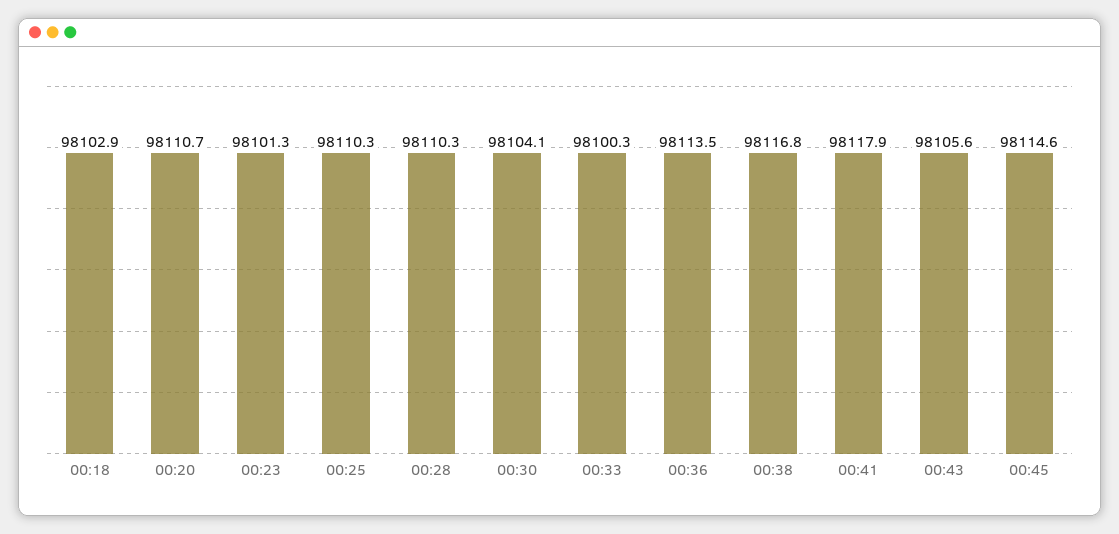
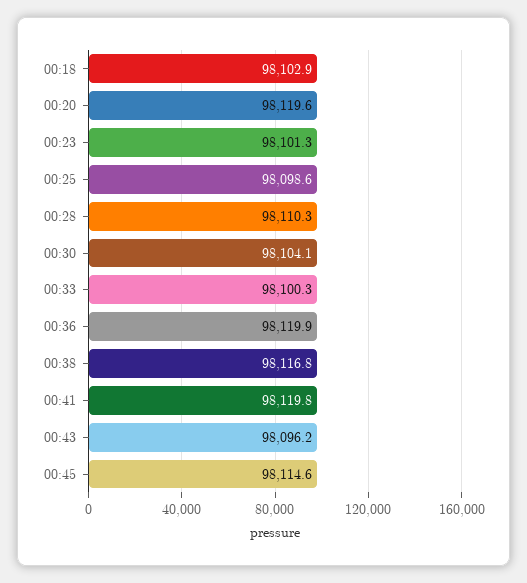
  {
    "00:18": 98102.9,
-   "00:20": 98110.7,
+   "00:20": 98119.6,
    "00:23": 98101.3,
-   "00:25": 98110.3,
+   "00:25": 98098.6,
    "00:28": 98110.3,
    "00:30": 98104.1,
    "00:33": 98100.3,
-   "00:36": 98113.5,
+   "00:36": 98119.9,
    "00:38": 98116.8,
-   "00:41": 98117.9,
+   "00:41": 98119.8,
-   "00:43": 98105.6,
+   "00:43": 98096.2,
    "00:45": 98114.6
  }

